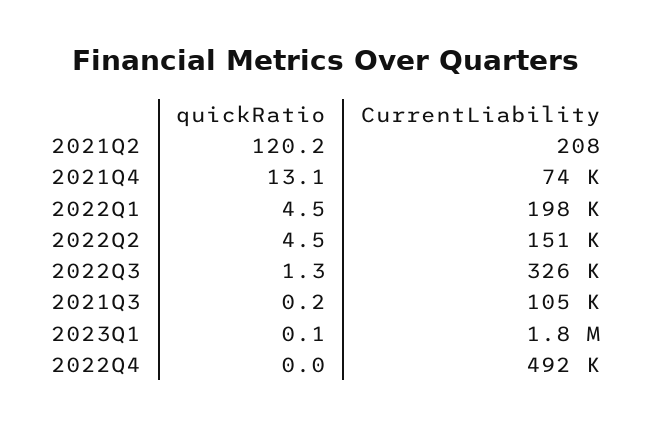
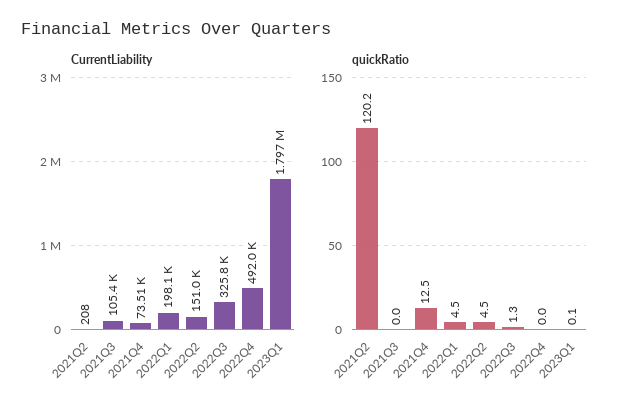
  {
    "quickRatio": {
      "2021Q2": 120.2,
-     "2021Q4": 13.1,
+     "2021Q4": 12.5,
      "2022Q1": 4.5,
      "2022Q2": 4.5,
      "2022Q3": 1.3,
-     "2021Q3": 0.2,
+     "2021Q3": 0,
      "2023Q1": 0.1,
      "2022Q4": 0
    },
    "CurrentLiability": {
      "2021Q2": 208,
      "2021Q4": 73510,
      "2022Q1": 198100,
      "2022Q2": 151000,
      "2022Q3": 325800,
      "2021Q3": 105400,
      "2023Q1": 1797000,
      "2022Q4": 492000
    }
  }

